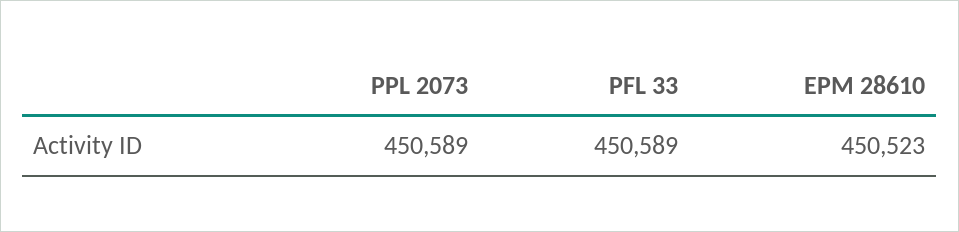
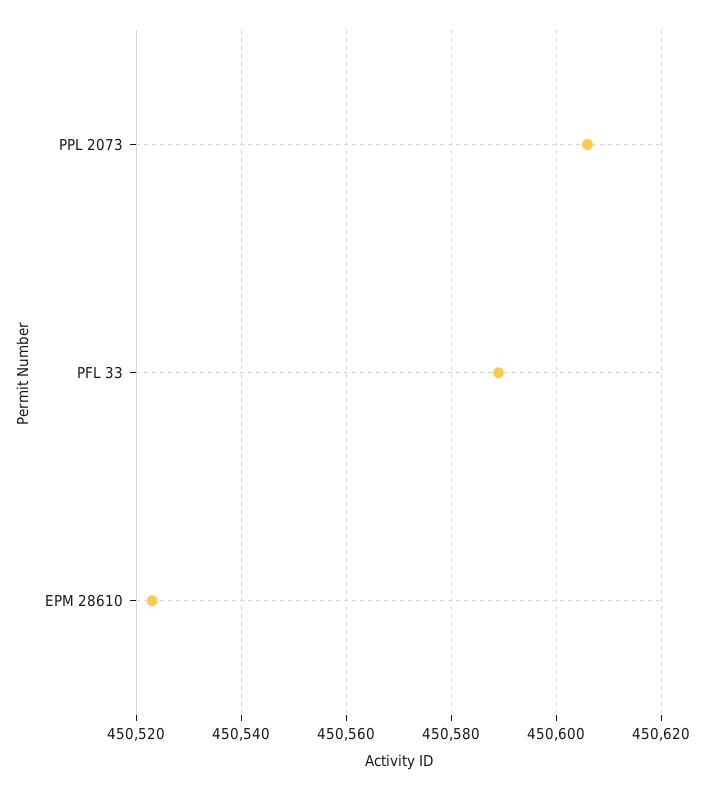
  {
-   "PPL 2073": 450589,
+   "PPL 2073": 450605,
    "PFL 33": 450589,
    "EPM 28610": 450523
  }

